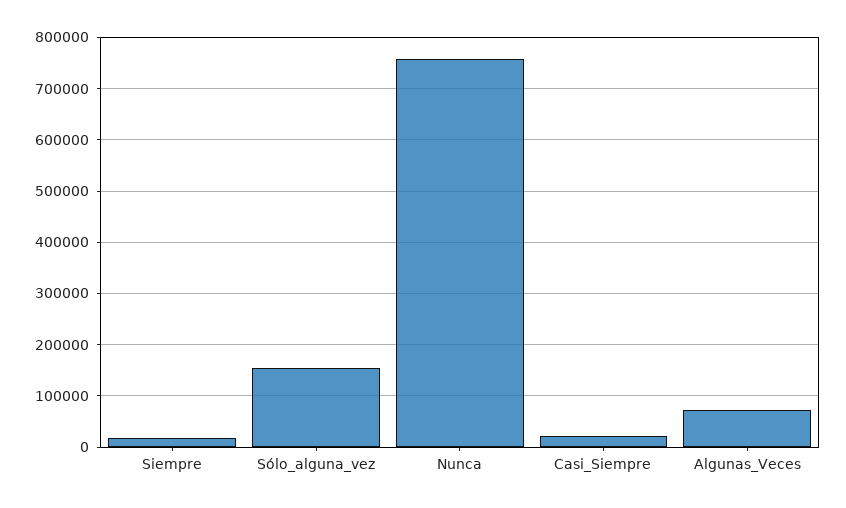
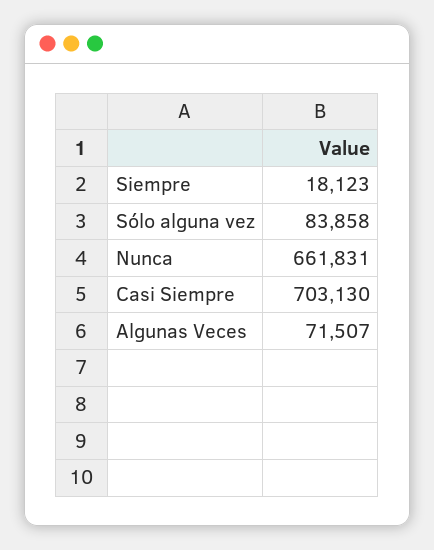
  {
    "Siempre": 18123,
-   "Sólo_alguna_vez": 160000,
+   "Sólo_alguna_vez": 83858,
-   "Nunca": 760000,
+   "Nunca": 661831,
-   "Casi_Siempre": 20000,
+   "Casi_Siempre": 703130,
    "Algunas_Veces": 71507
  }

